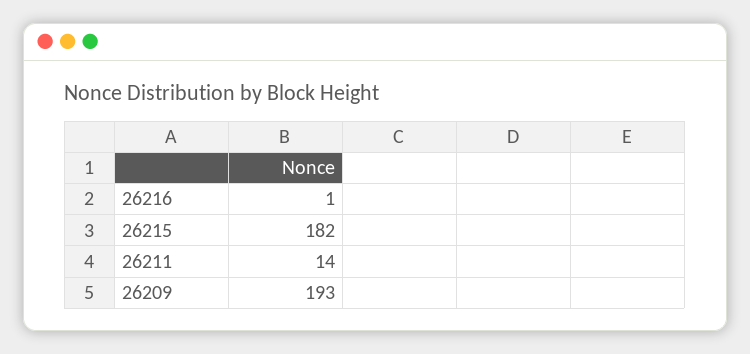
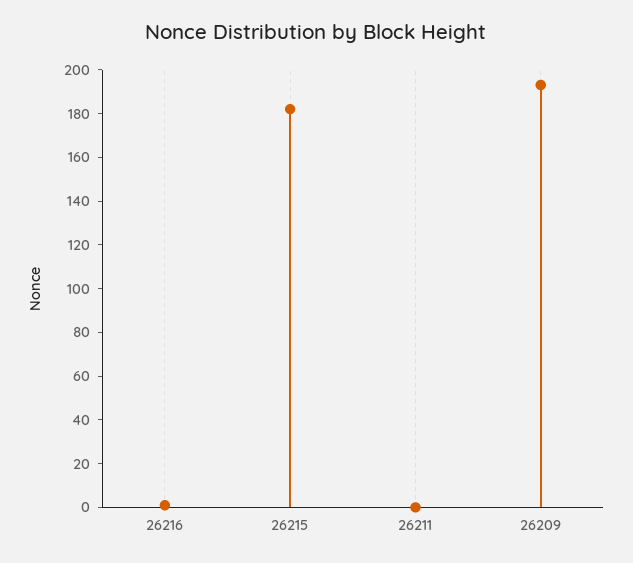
  {
    "26216": 1,
    "26215": 182,
-   "26211": 14,
+   "26211": 0,
    "26209": 193
  }

